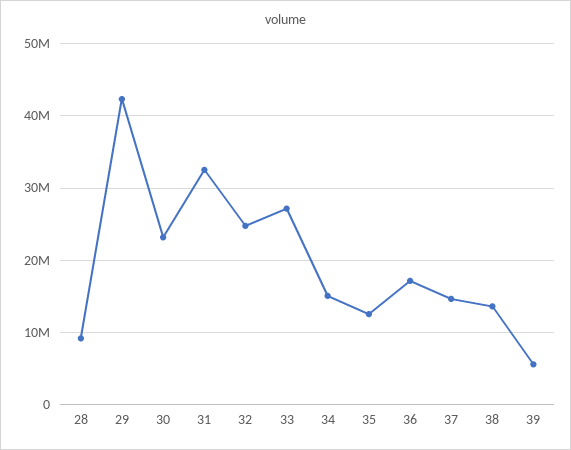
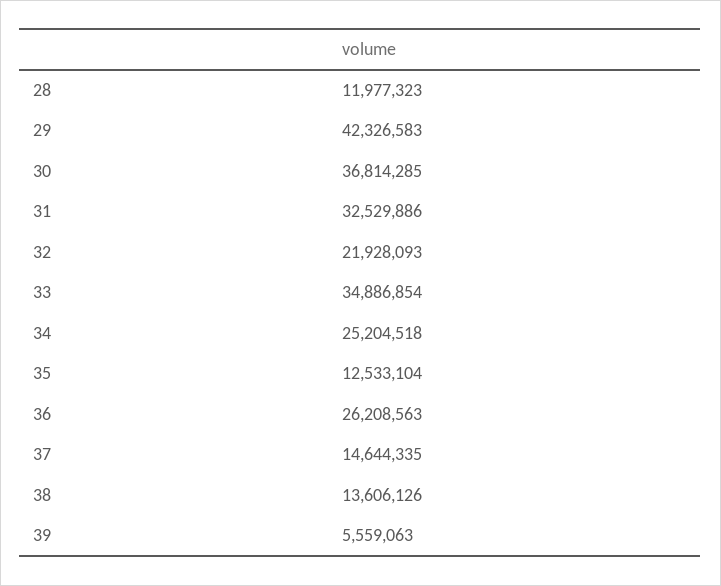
  {
-   "28": 9000000,
+   "28": 11977323,
    "29": 42326583,
-   "30": 23000000,
+   "30": 36814285,
    "31": 32529886,
-   "32": 25000000,
+   "32": 21928093,
-   "33": 27000000,
+   "33": 34886854,
-   "34": 15000000,
+   "34": 25204518,
    "35": 12533104,
-   "36": 17000000,
+   "36": 26208563,
    "37": 14644335,
    "38": 13606126,
    "39": 5559063
  }

